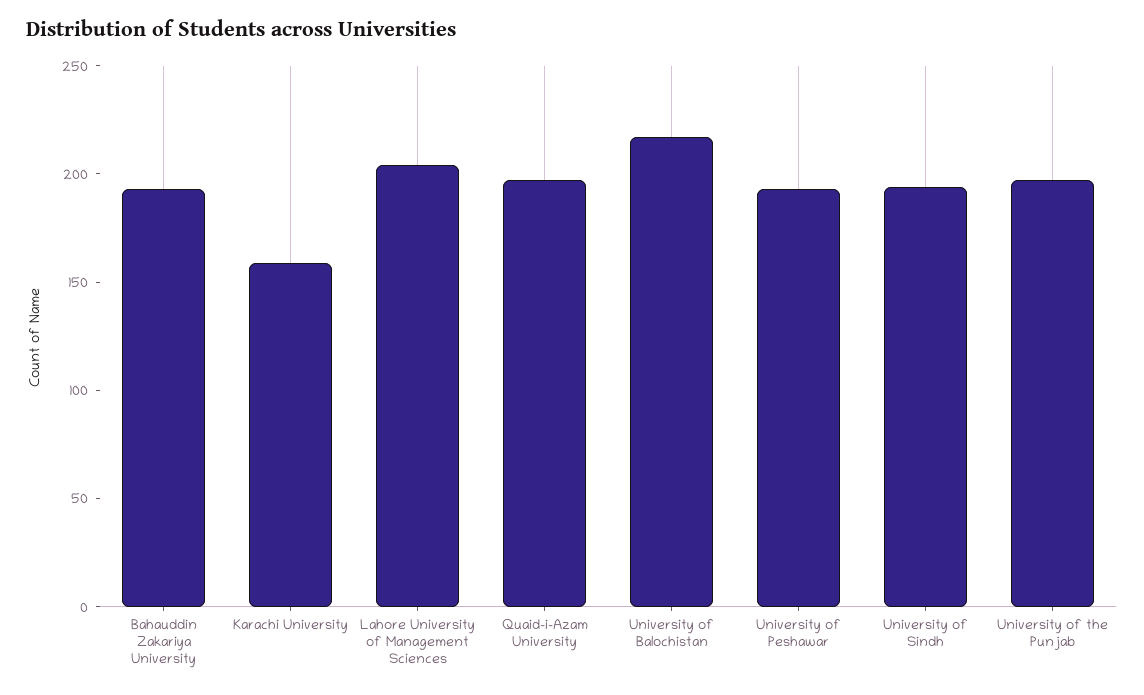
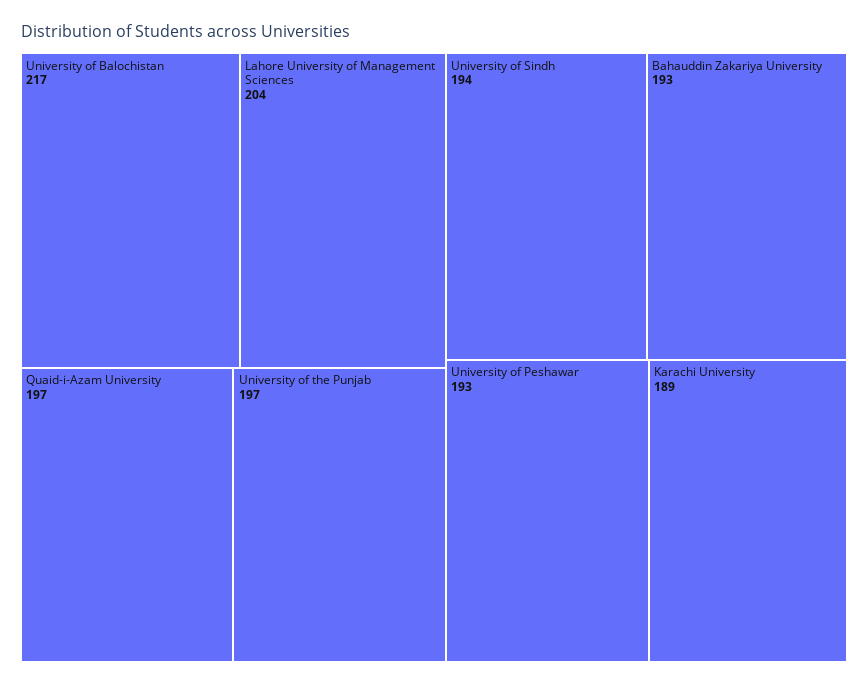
  {
    "Bahauddin Zakariya University": 193,
-   "Karachi University": 160,
+   "Karachi University": 189,
    "Lahore University of Management Sciences": 204,
    "Quaid-i-Azam University": 197,
    "University of Balochistan": 217,
    "University of Peshawar": 193,
    "University of Sindh": 194,
    "University of the Punjab": 197
  }

